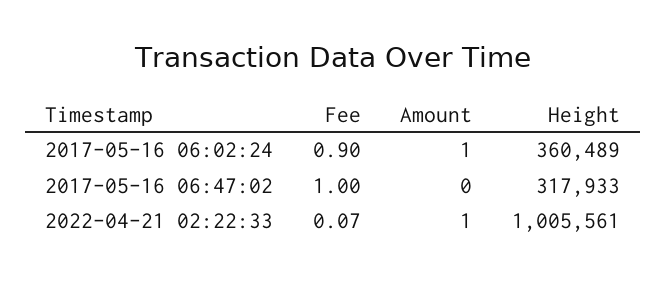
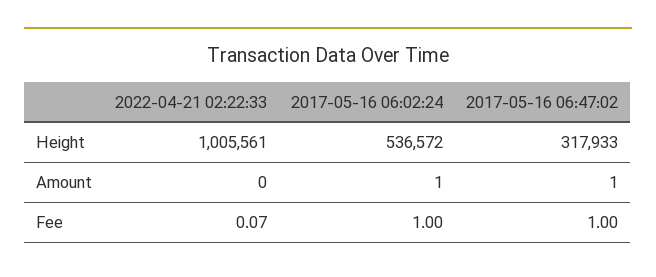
  {
    "Fee": {
-     "2017-05-16 06:02:24": 0.9,
+     "2017-05-16 06:02:24": 1,
      "2017-05-16 06:47:02": 1,
      "2022-04-21 02:22:33": 0.07
    },
    "Amount": {
      "2017-05-16 06:02:24": 1,
-     "2017-05-16 06:47:02": 0,
+     "2017-05-16 06:47:02": 1,
-     "2022-04-21 02:22:33": 1
+     "2022-04-21 02:22:33": 0
    },
    "Height": {
-     "2017-05-16 06:02:24": 360489,
+     "2017-05-16 06:02:24": 536572,
      "2017-05-16 06:47:02": 317933,
      "2022-04-21 02:22:33": 1005561
    }
  }

